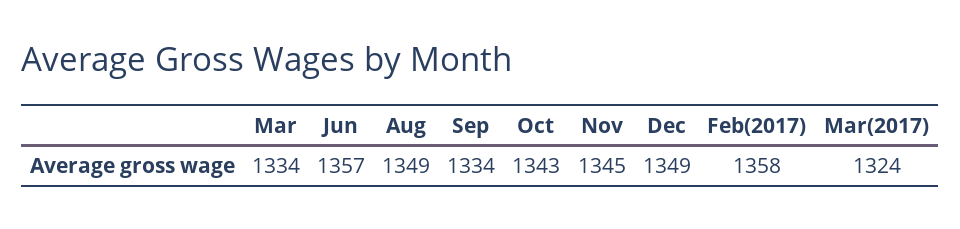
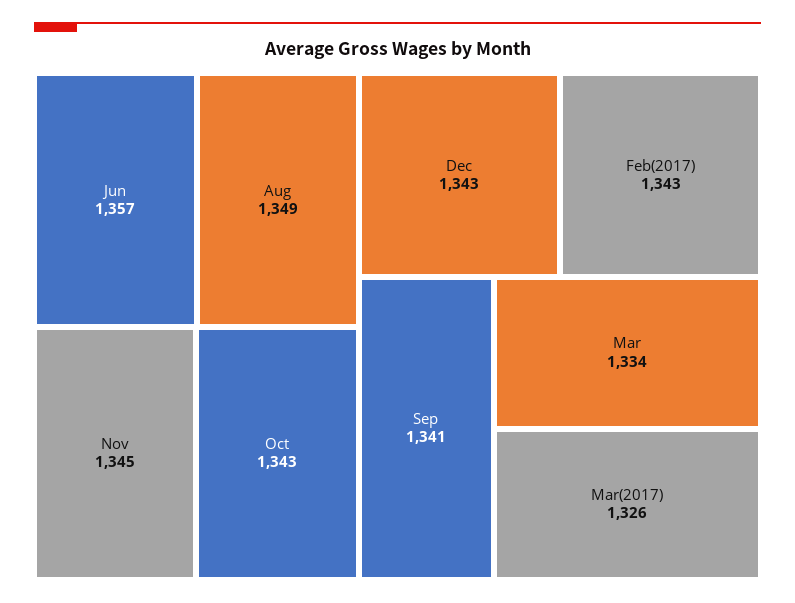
  {
    "Mar": 1334,
    "Jun": 1357,
    "Aug": 1349,
-   "Sep": 1334,
+   "Sep": 1341,
    "Oct": 1343,
    "Nov": 1345,
-   "Dec": 1349,
+   "Dec": 1343,
-   "Feb(2017)": 1358,
+   "Feb(2017)": 1343,
-   "Mar(2017)": 1324
+   "Mar(2017)": 1326
  }

